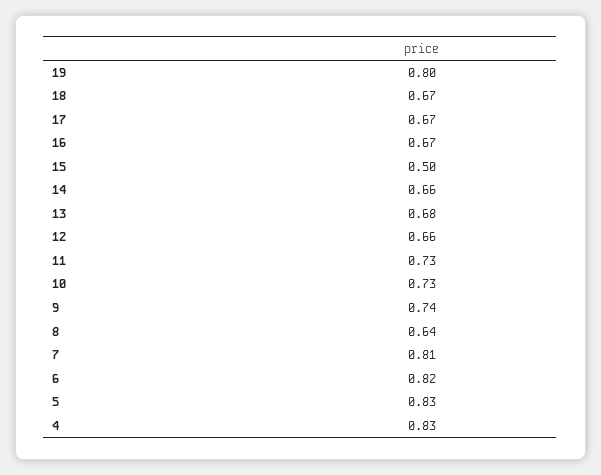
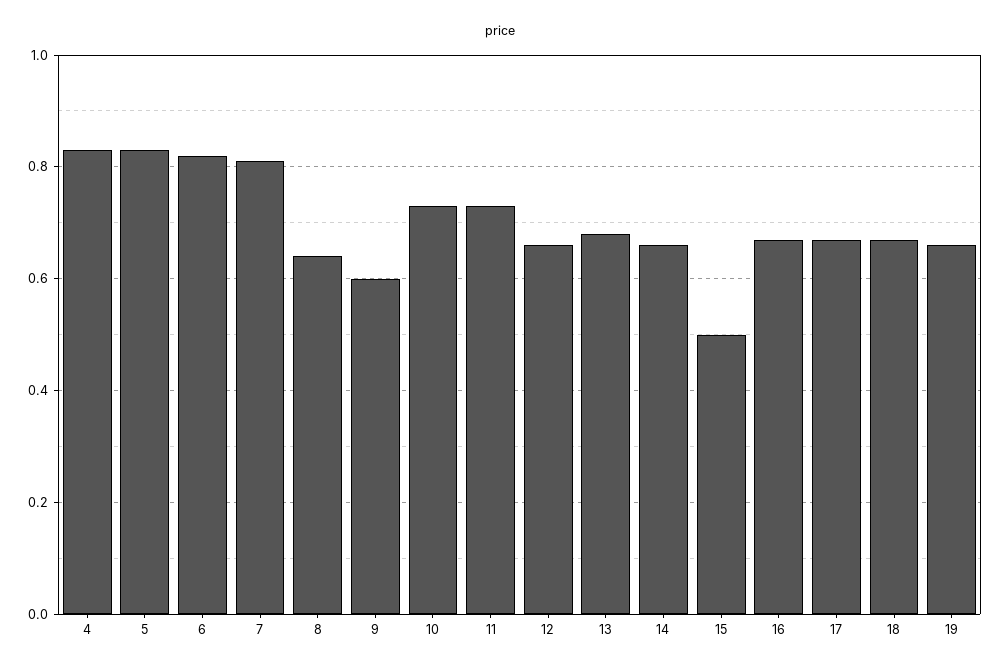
  {
-   "19": 0.8,
+   "19": 0.65,
    "18": 0.67,
    "17": 0.67,
    "16": 0.67,
    "15": 0.5,
    "14": 0.66,
    "13": 0.68,
    "12": 0.66,
    "11": 0.73,
    "10": 0.73,
-   "9": 0.74,
+   "9": 0.6,
    "8": 0.64,
    "7": 0.81,
    "6": 0.82,
    "5": 0.83,
    "4": 0.83
  }

